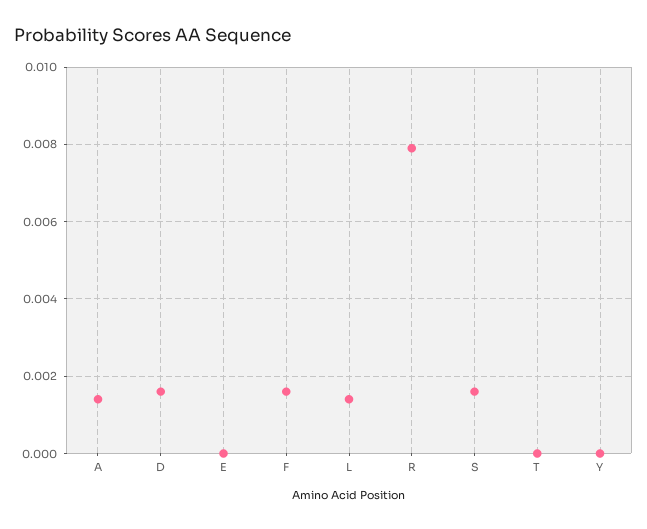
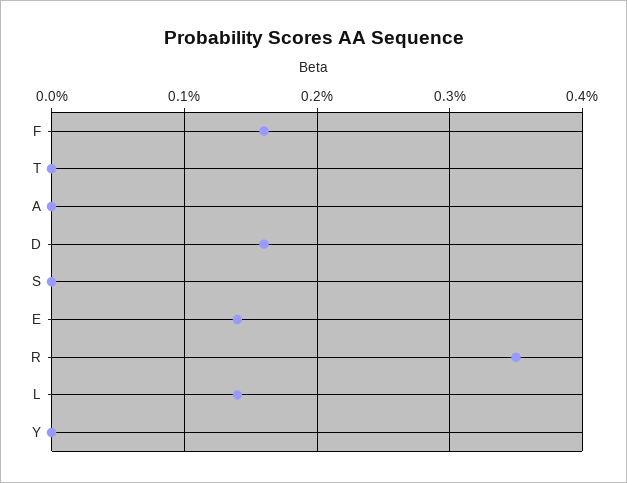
  {
-   "A": 0.0015,
+   "A": 0,
    "D": 0.0016,
-   "E": 0,
+   "E": 0.0014,
    "F": 0.0016,
    "L": 0.0014,
-   "R": 0.008,
+   "R": 0.0035,
-   "S": 0.0015,
+   "S": 0,
    "T": 0,
    "Y": 0
  }

